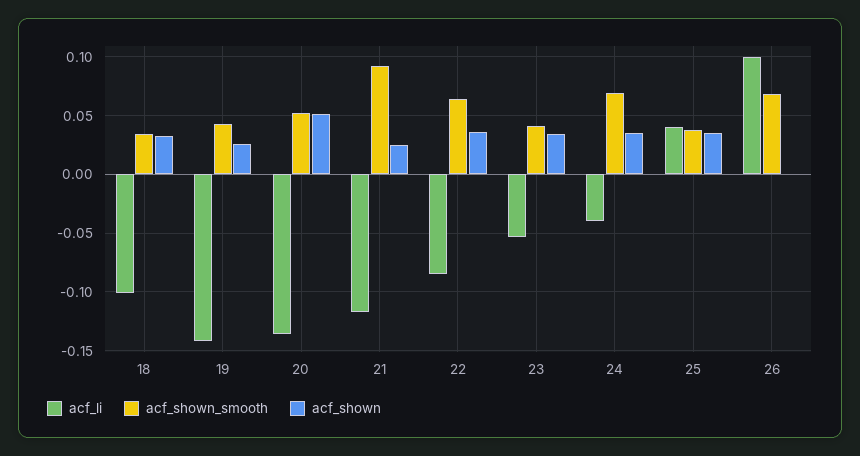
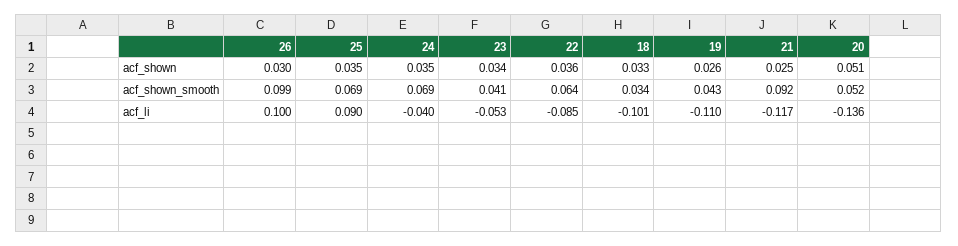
  {
    "acf_li": {
      "18": -0.101,
-     "19": -0.14,
+     "19": -0.11,
      "20": -0.136,
      "21": -0.117,
      "22": -0.085,
      "23": -0.053,
      "24": -0.04,
-     "25": 0.04,
+     "25": 0.09,
      "26": 0.1
    },
    "acf_shown_smooth": {
      "18": 0.034,
      "19": 0.043,
      "20": 0.052,
      "21": 0.092,
      "22": 0.064,
      "23": 0.041,
      "24": 0.069,
-     "25": 0.04,
+     "25": 0.069,
-     "26": 0.07
+     "26": 0.099
    },
    "acf_shown": {
      "18": 0.033,
      "19": 0.026,
      "20": 0.051,
      "21": 0.025,
      "22": 0.036,
      "23": 0.034,
      "24": 0.035,
      "25": 0.035,
-     "26": 0
+     "26": 0.03
    }
  }

